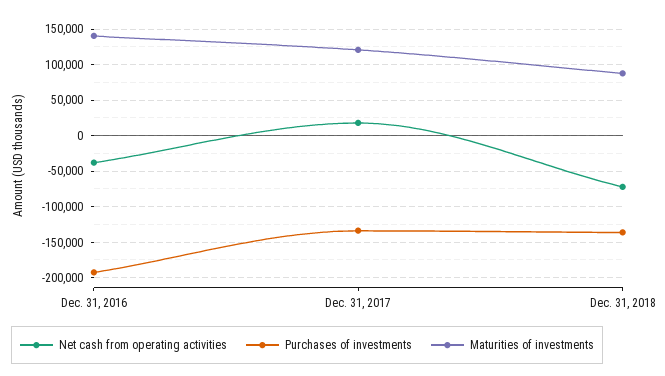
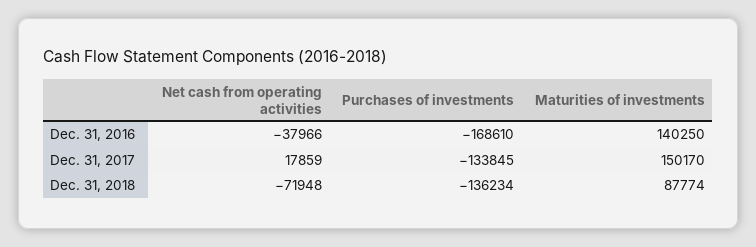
  {
    "Net cash from operating activities": {
      "Dec. 31, 2016": -37966,
      "Dec. 31, 2017": 17859,
      "Dec. 31, 2018": -71948
    },
    "Purchases of investments": {
-     "Dec. 31, 2016": -190000,
+     "Dec. 31, 2016": -168610,
      "Dec. 31, 2017": -133845,
      "Dec. 31, 2018": -136234
    },
    "Maturities of investments": {
      "Dec. 31, 2016": 140250,
-     "Dec. 31, 2017": 120000,
+     "Dec. 31, 2017": 150170,
      "Dec. 31, 2018": 87774
    }
  }

